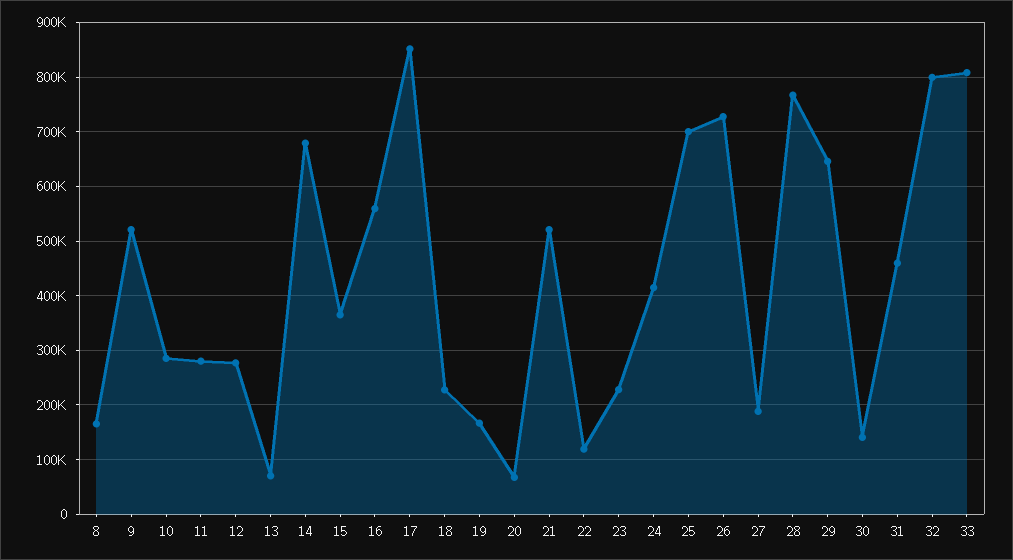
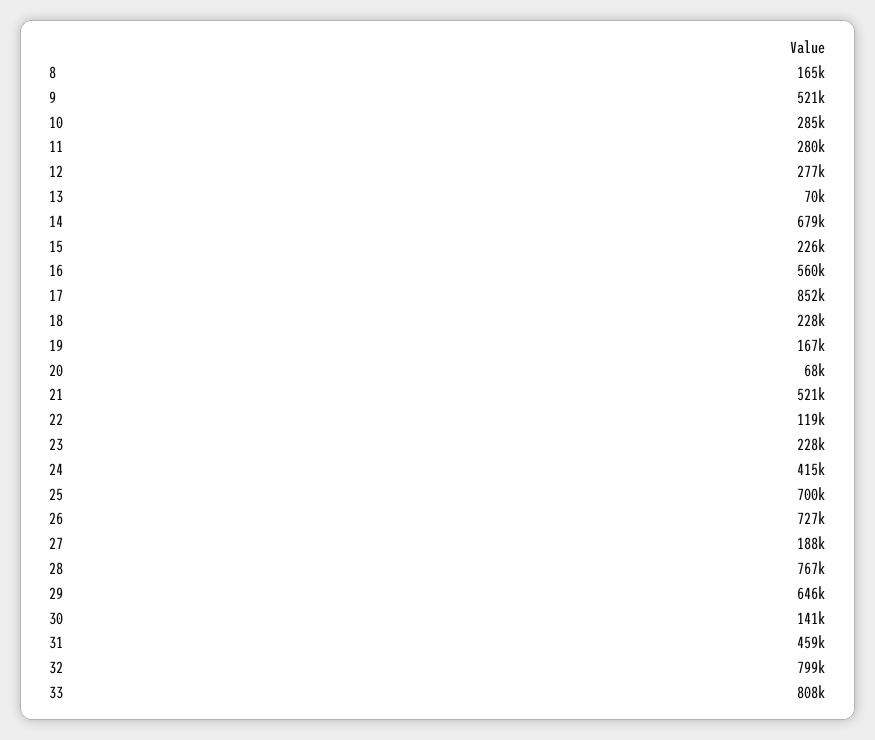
  {
    "8": 165000,
    "9": 521000,
    "10": 285000,
    "11": 280000,
    "12": 277000,
    "13": 70000,
    "14": 679000,
-   "15": 360000,
+   "15": 226000,
    "16": 560000,
    "17": 852000,
    "18": 228000,
    "19": 167000,
    "20": 68000,
    "21": 521000,
    "22": 119000,
    "23": 228000,
    "24": 415000,
    "25": 700000,
    "26": 727000,
    "27": 188000,
    "28": 767000,
    "29": 646000,
    "30": 141000,
    "31": 459000,
    "32": 799000,
    "33": 808000
  }

